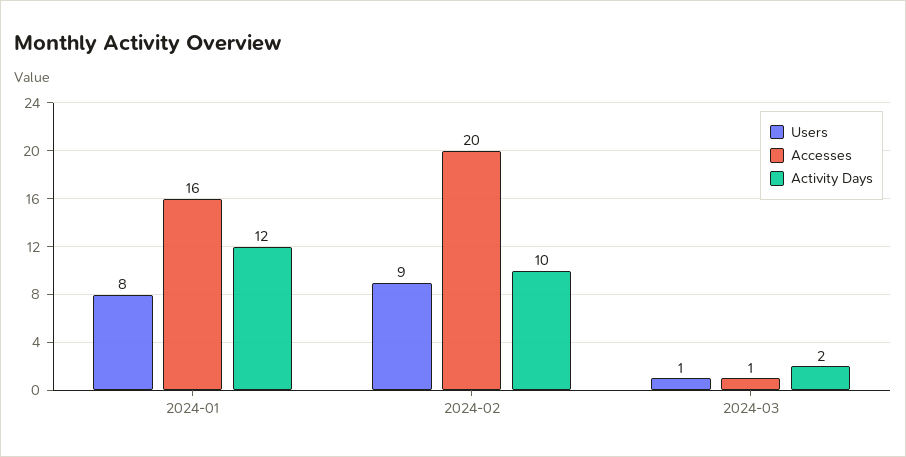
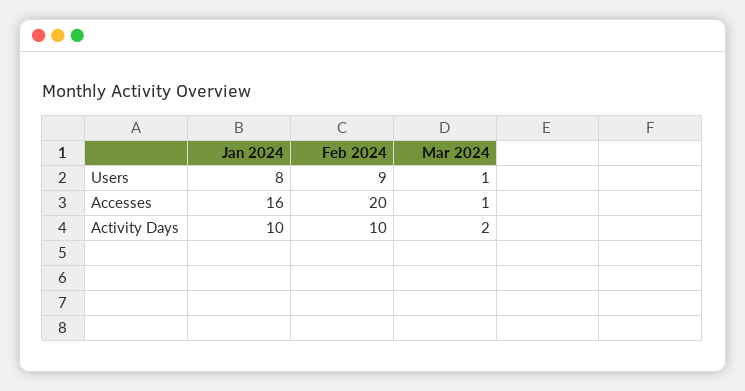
  {
    "Users": {
      "2024-01": 8,
      "2024-02": 9,
      "2024-03": 1
    },
    "Accesses": {
      "2024-01": 16,
      "2024-02": 20,
      "2024-03": 1
    },
    "Activity Days": {
-     "2024-01": 12,
+     "2024-01": 10,
      "2024-02": 10,
      "2024-03": 2
    }
  }

